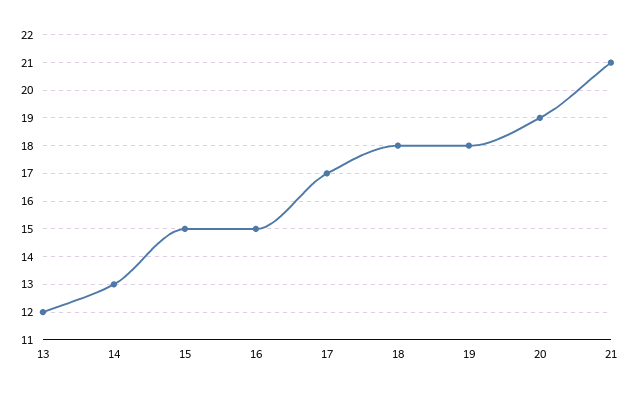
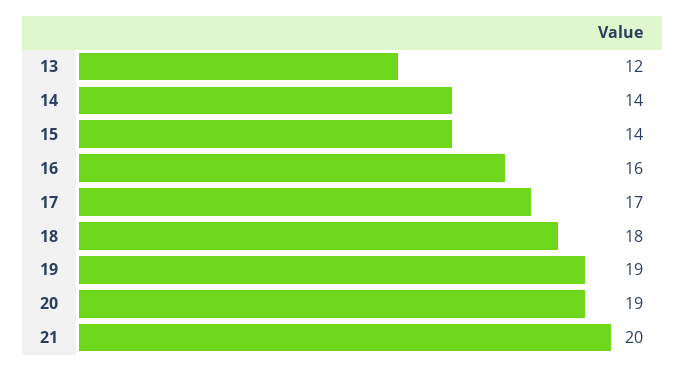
  {
    "13": 12,
-   "14": 13,
+   "14": 14,
-   "15": 15,
+   "15": 14,
-   "16": 15,
+   "16": 16,
    "17": 17,
    "18": 18,
-   "19": 18,
+   "19": 19,
    "20": 19,
-   "21": 21
+   "21": 20
  }

